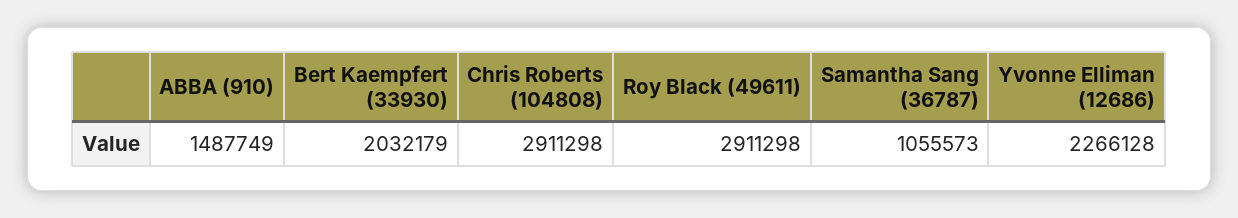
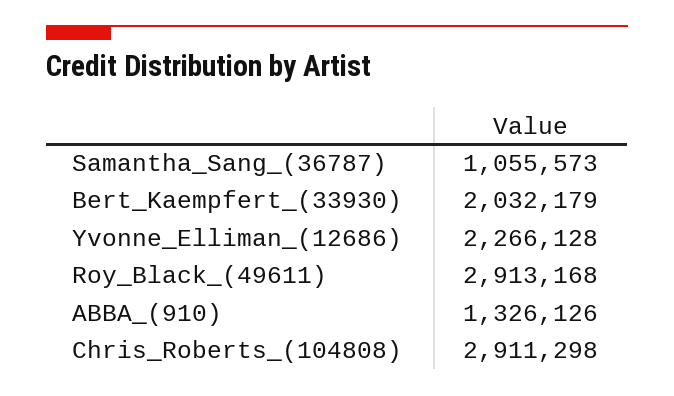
  {
-   "ABBA (910)": 1487749,
+   "ABBA (910)": 1326126,
    "Bert Kaempfert (33930)": 2032179,
    "Chris Roberts (104808)": 2911298,
-   "Roy Black (49611)": 2911298,
+   "Roy Black (49611)": 2913168,
    "Samantha Sang (36787)": 1055573,
    "Yvonne Elliman (12686)": 2266128
  }

